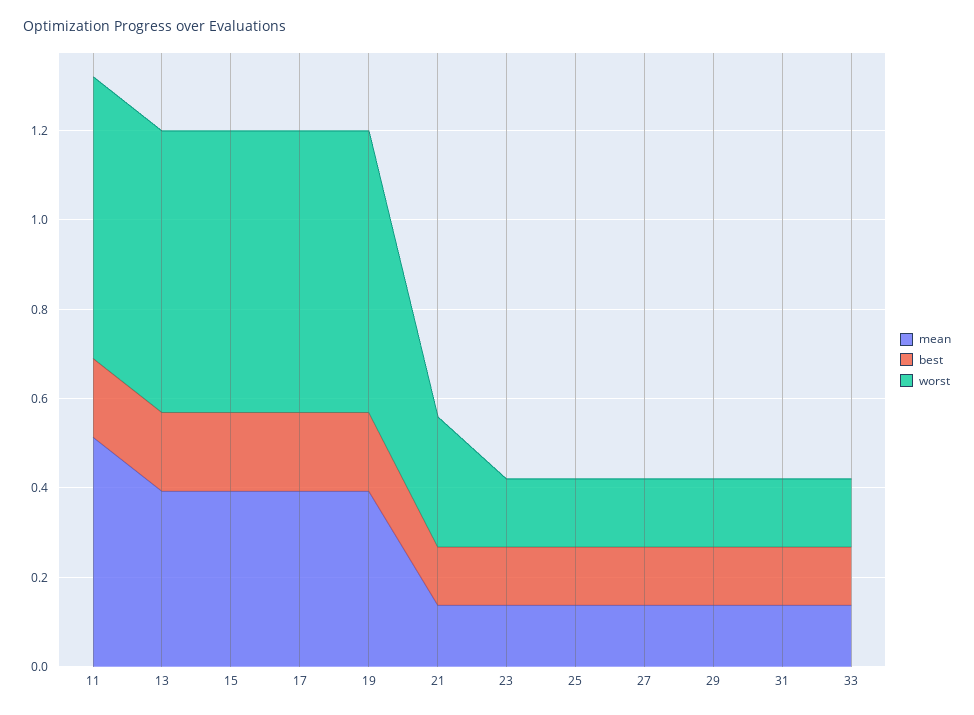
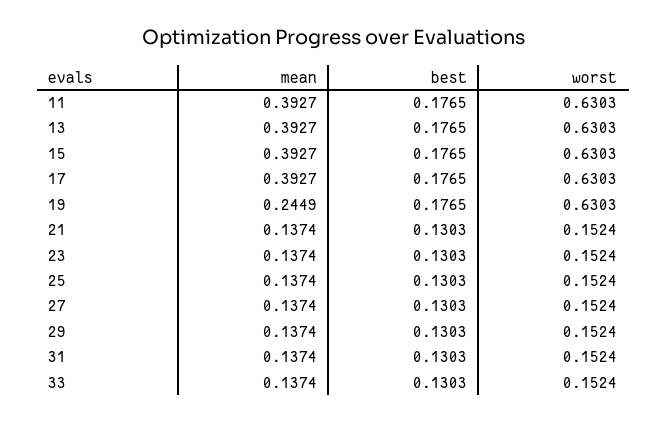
  {
    "mean": {
-     "11": 0.5,
+     "11": 0.3927,
      "13": 0.3927,
      "15": 0.3927,
      "17": 0.3927,
-     "19": 0.4,
+     "19": 0.2449,
      "21": 0.1374,
      "23": 0.1374,
      "25": 0.1374,
      "27": 0.1374,
      "29": 0.1374,
      "31": 0.1374,
      "33": 0.1374
    },
    "best": {
      "11": 0.1765,
      "13": 0.1765,
      "15": 0.1765,
      "17": 0.1765,
      "19": 0.1765,
      "21": 0.1303,
      "23": 0.1303,
      "25": 0.1303,
      "27": 0.1303,
      "29": 0.1303,
      "31": 0.1303,
      "33": 0.1303
    },
    "worst": {
      "11": 0.6303,
      "13": 0.6303,
      "15": 0.6303,
      "17": 0.6303,
      "19": 0.6303,
-     "21": 0.3,
+     "21": 0.1524,
      "23": 0.1524,
      "25": 0.1524,
      "27": 0.1524,
      "29": 0.1524,
      "31": 0.1524,
      "33": 0.1524
    }
  }

